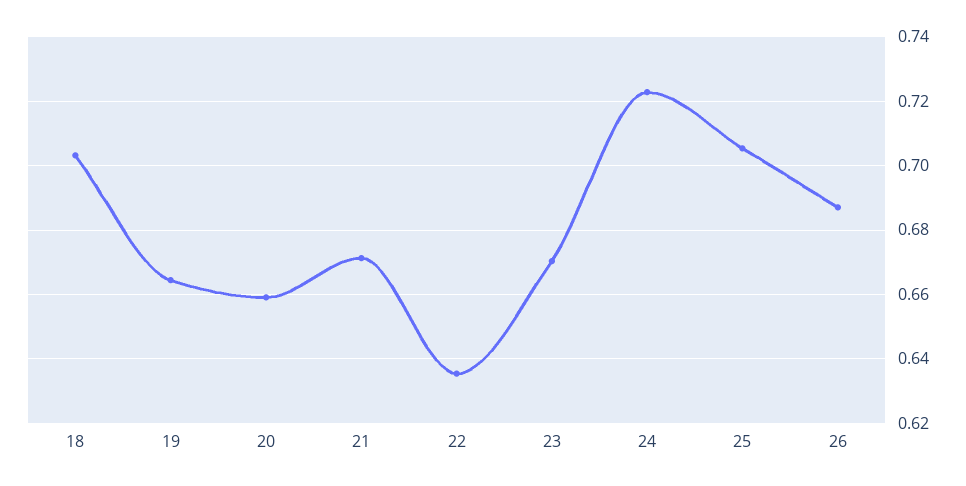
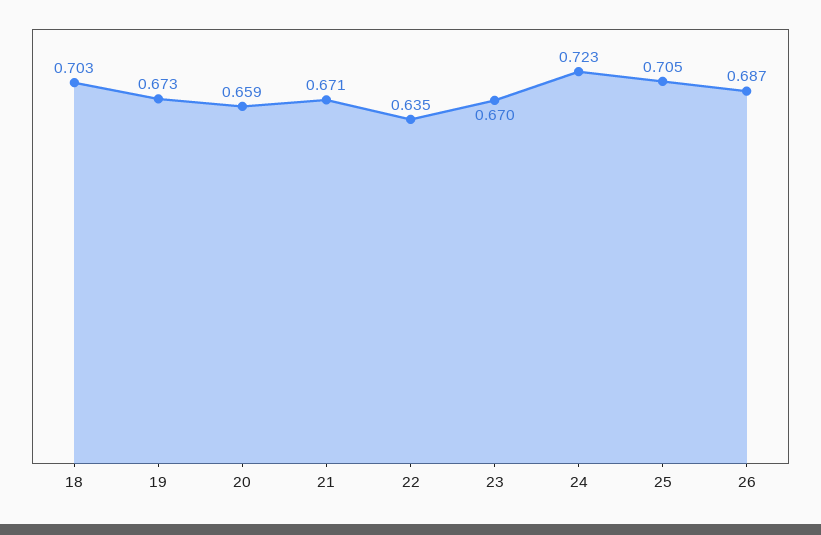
  {
    "18": 0.703,
-   "19": 0.664,
+   "19": 0.673,
    "20": 0.659,
    "21": 0.671,
    "22": 0.635,
    "23": 0.67,
    "24": 0.723,
    "25": 0.705,
    "26": 0.687
  }

